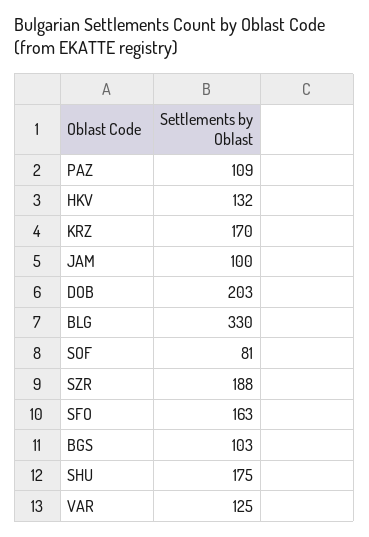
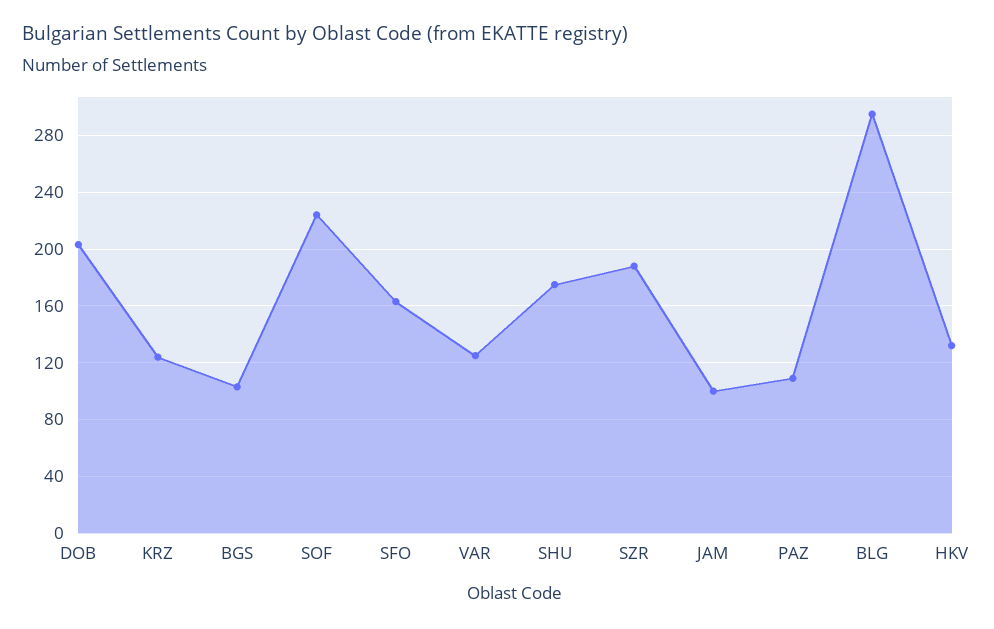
  {
    "PAZ": 109,
    "HKV": 132,
-   "KRZ": 170,
+   "KRZ": 125,
    "JAM": 100,
    "DOB": 203,
-   "BLG": 330,
+   "BLG": 295,
-   "SOF": 81,
+   "SOF": 225,
    "SZR": 188,
    "SFO": 163,
    "BGS": 103,
    "SHU": 175,
    "VAR": 125
  }

